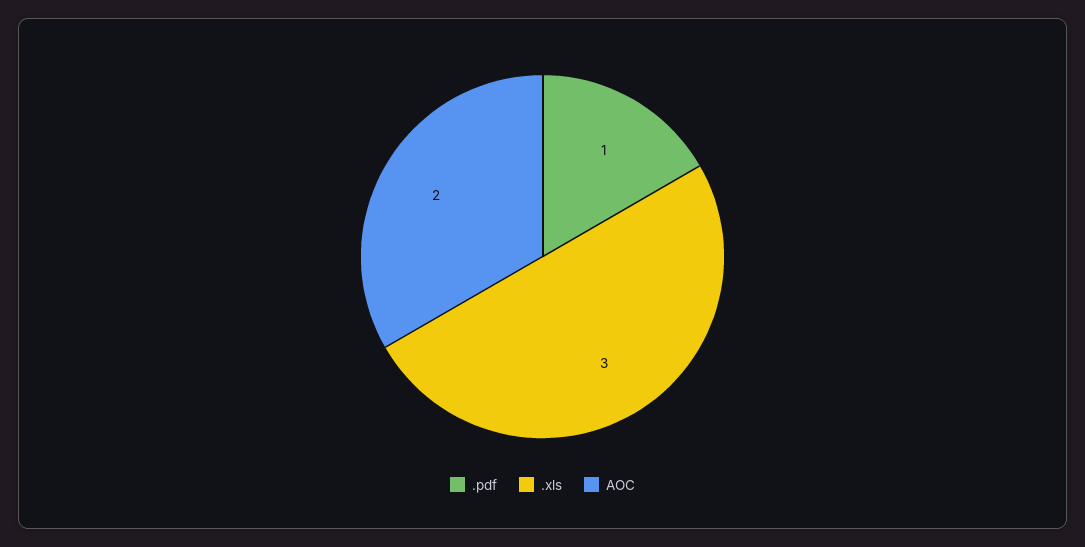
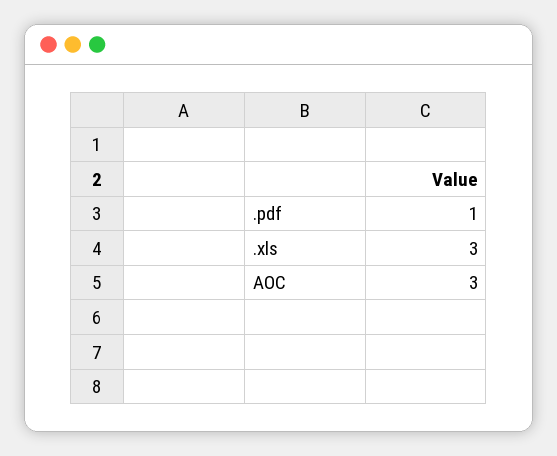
  {
    ".pdf": 1,
    ".xls": 3,
-   "AOC": 2
+   "AOC": 3
  }

